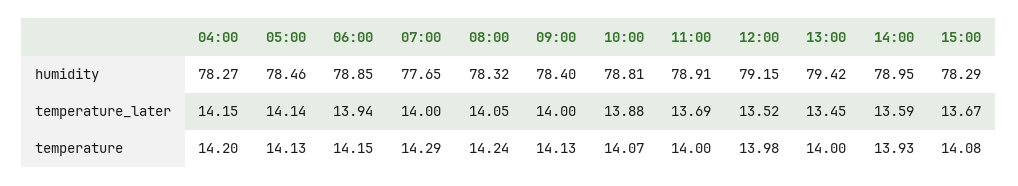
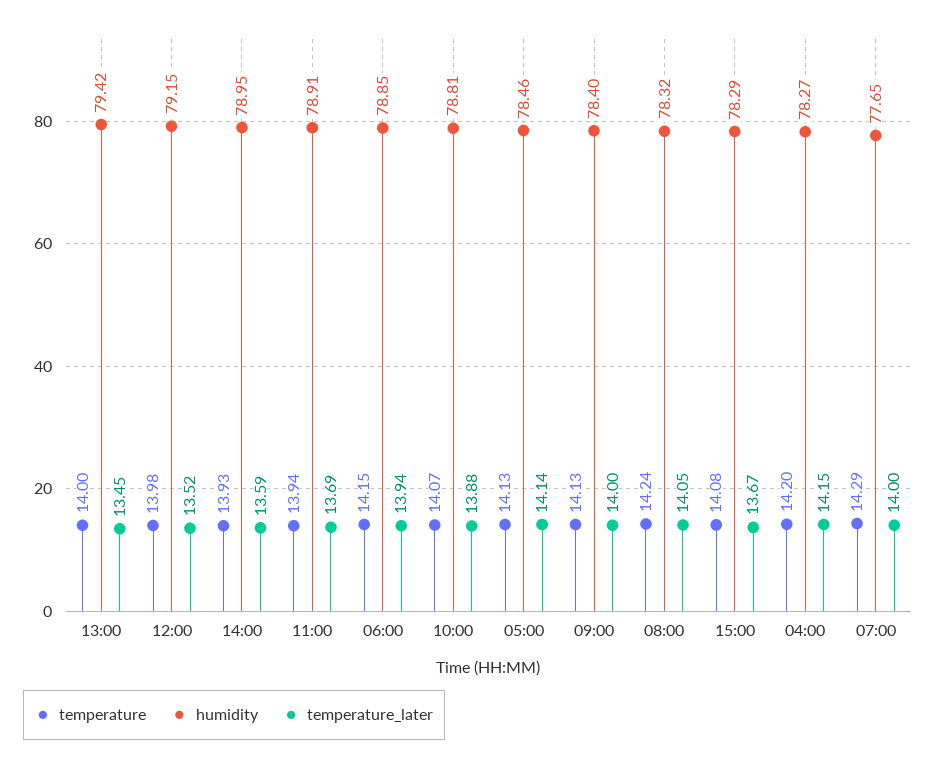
  {
    "humidity": {
      "04:00": 78.27,
      "05:00": 78.46,
      "06:00": 78.85,
      "07:00": 77.65,
      "08:00": 78.32,
      "09:00": 78.4,
      "10:00": 78.81,
      "11:00": 78.91,
      "12:00": 79.15,
      "13:00": 79.42,
      "14:00": 78.95,
      "15:00": 78.29
    },
    "temperature_later": {
      "04:00": 14.15,
      "05:00": 14.14,
      "06:00": 13.94,
      "07:00": 14,
      "08:00": 14.05,
      "09:00": 14,
      "10:00": 13.88,
      "11:00": 13.69,
      "12:00": 13.52,
      "13:00": 13.45,
      "14:00": 13.59,
      "15:00": 13.67
    },
    "temperature": {
      "04:00": 14.2,
      "05:00": 14.13,
      "06:00": 14.15,
      "07:00": 14.29,
      "08:00": 14.24,
      "09:00": 14.13,
      "10:00": 14.07,
-     "11:00": 14,
+     "11:00": 13.94,
      "12:00": 13.98,
      "13:00": 14,
      "14:00": 13.93,
      "15:00": 14.08
    }
  }

